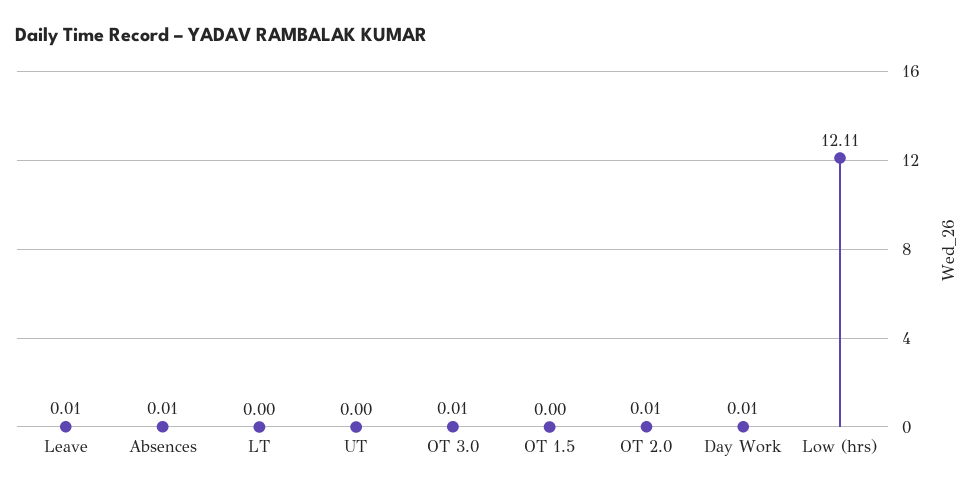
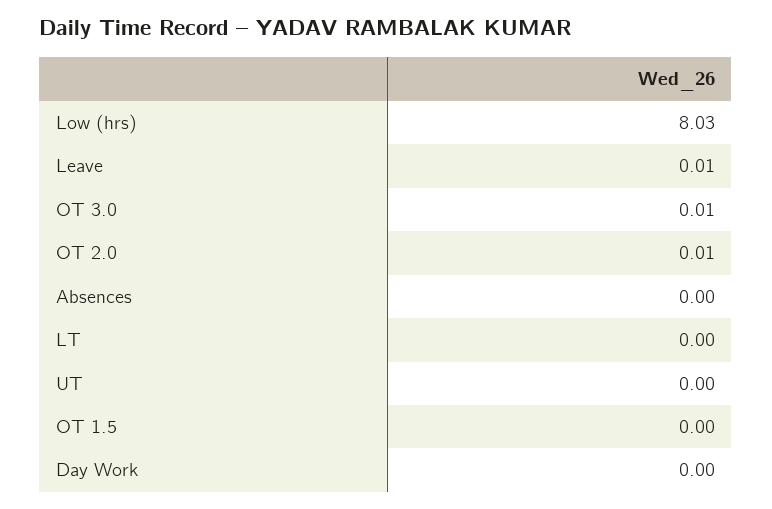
  {
    "Leave": 0.01,
-   "Absences": 0.01,
+   "Absences": 0,
    "LT": 0,
    "UT": 0,
    "OT 3.0": 0.01,
    "OT 1.5": 0,
    "OT 2.0": 0.01,
-   "Day Work": 0.01,
+   "Day Work": 0,
-   "Low (hrs)": 12.11
+   "Low (hrs)": 8.03
  }

